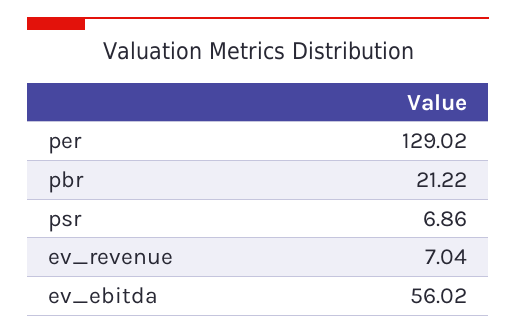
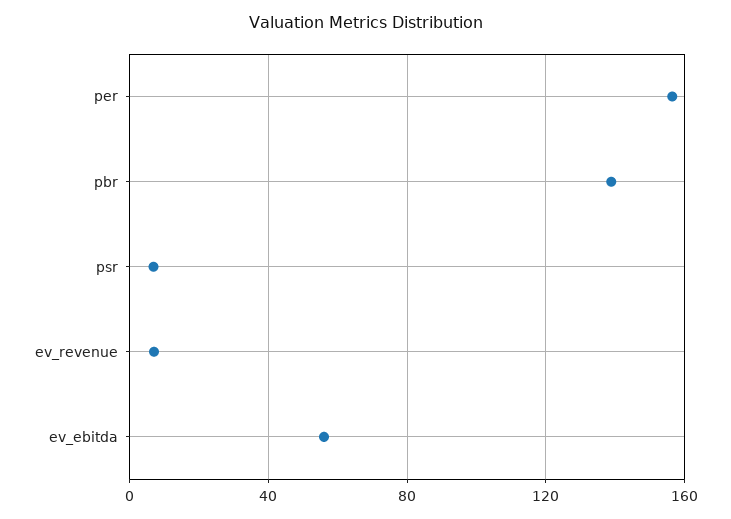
  {
-   "per": 129.02,
+   "per": 155,
-   "pbr": 21.22,
+   "pbr": 140,
    "psr": 6.86,
    "ev_revenue": 7.04,
    "ev_ebitda": 56.02
  }

